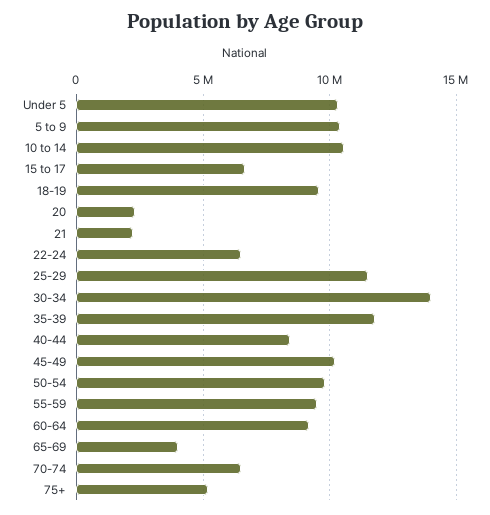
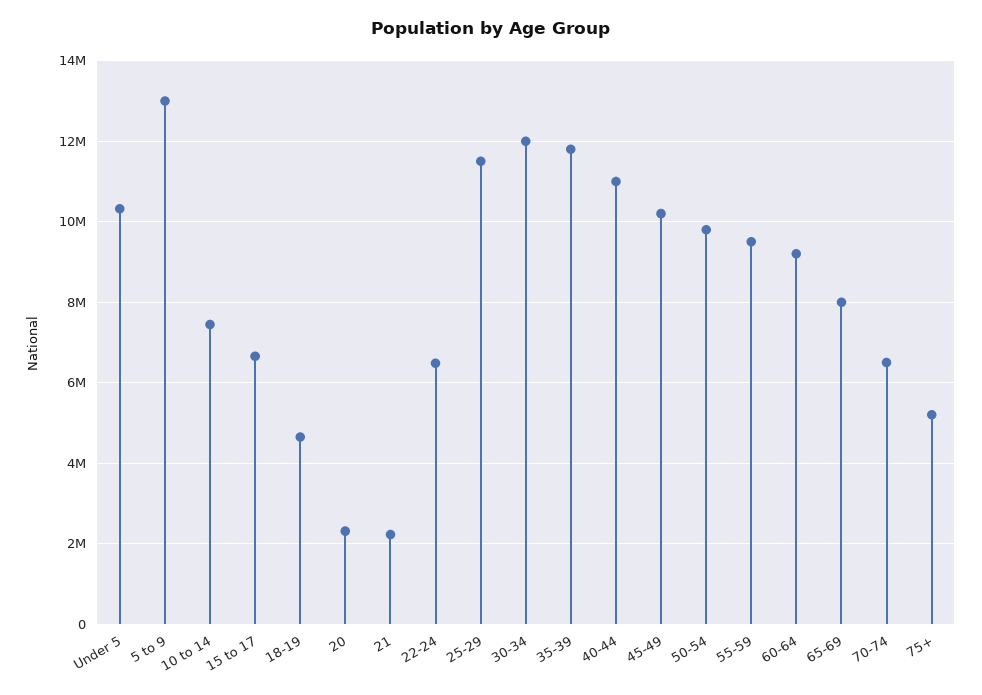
  {
    "Under 5": 10400000,
-   "5 to 9": 10500000,
+   "5 to 9": 13000000,
-   "10 to 14": 10500000,
+   "10 to 14": 7400000,
    "15 to 17": 6600000,
-   "18-19": 9500000,
+   "18-19": 4600000,
    "20": 2400000,
    "21": 2200000,
    "22-24": 6400000,
    "25-29": 11600000,
-   "30-34": 14000000,
+   "30-34": 12000000,
    "35-39": 11800000,
-   "40-44": 8500000,
+   "40-44": 11000000,
    "45-49": 10200000,
    "50-54": 9800000,
    "55-59": 9600000,
    "60-64": 9200000,
-   "65-69": 4000000,
+   "65-69": 8000000,
    "70-74": 6600000,
    "75+": 5200000
  }

